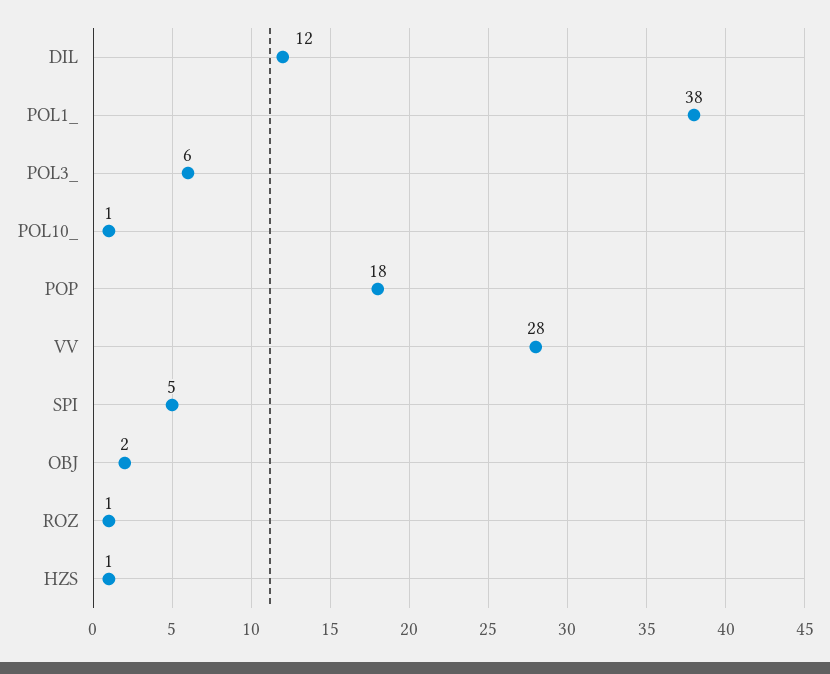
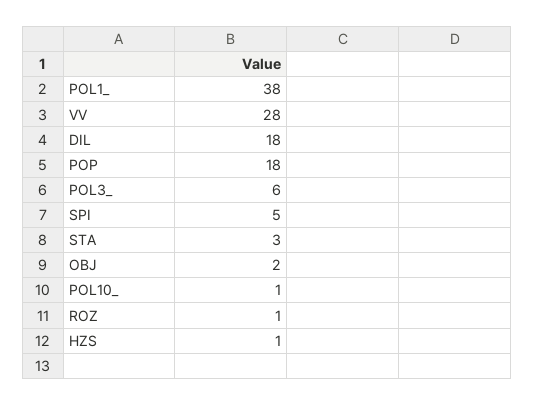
  {
-   "DIL": 12,
+   "DIL": 18,
    "POL1_": 38,
    "POL3_": 6,
    "POL10_": 1,
    "POP": 18,
    "VV": 28,
    "SPI": 5,
    "OBJ": 2,
    "ROZ": 1,
-   "HZS": 1
+   "HZS": 1,
+   "STA": 3
  }

